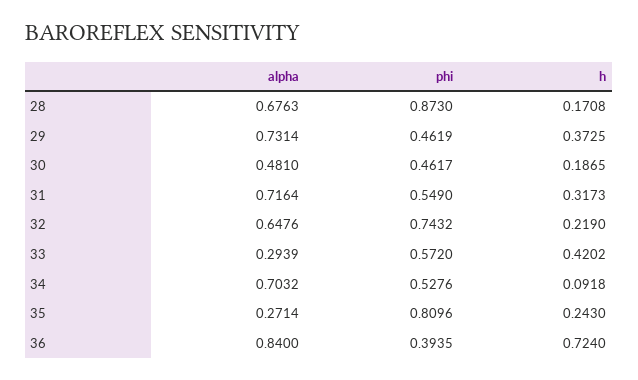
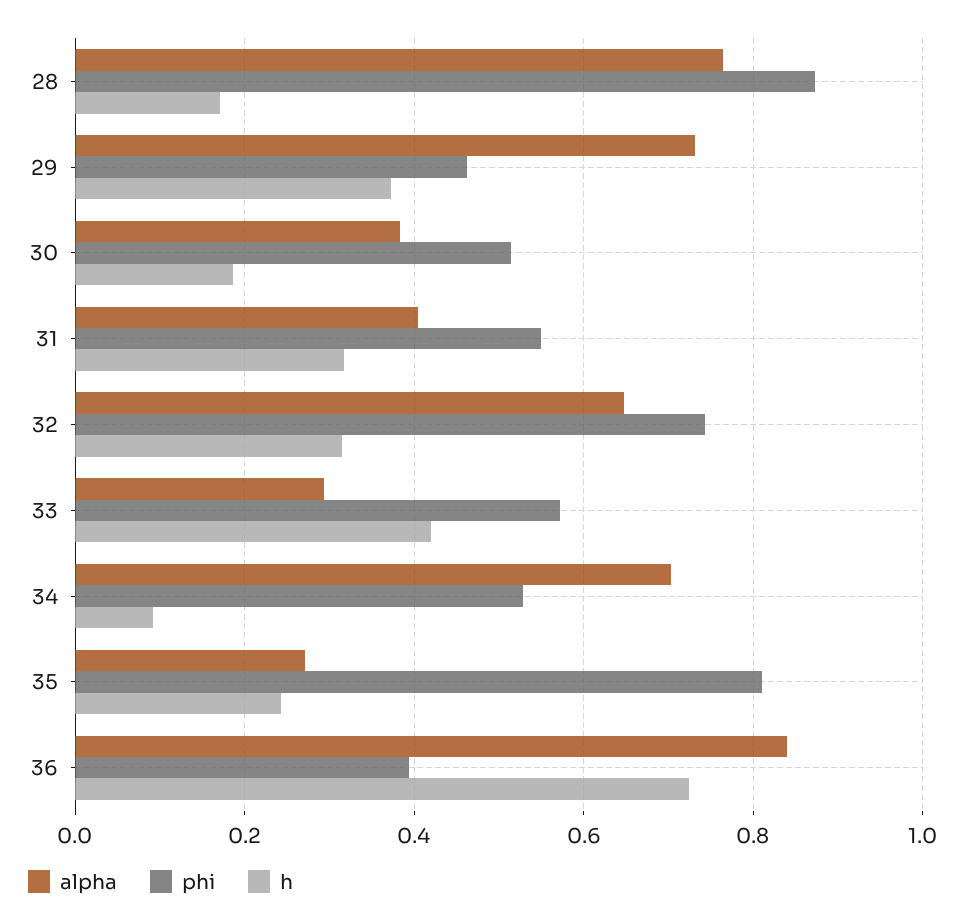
  {
    "alpha": {
-     "28": 0.6763,
+     "28": 0.76,
      "29": 0.7314,
-     "30": 0.481,
+     "30": 0.38,
-     "31": 0.7164,
+     "31": 0.4,
      "32": 0.6476,
      "33": 0.2939,
      "34": 0.7032,
      "35": 0.2714,
      "36": 0.84
    },
    "phi": {
      "28": 0.873,
      "29": 0.4619,
-     "30": 0.4617,
+     "30": 0.52,
      "31": 0.549,
      "32": 0.7432,
      "33": 0.572,
      "34": 0.5276,
      "35": 0.8096,
      "36": 0.3935
    },
    "h": {
      "28": 0.1708,
      "29": 0.3725,
      "30": 0.1865,
      "31": 0.3173,
-     "32": 0.219,
+     "32": 0.32,
      "33": 0.4202,
      "34": 0.0918,
      "35": 0.243,
      "36": 0.724
    }
  }

